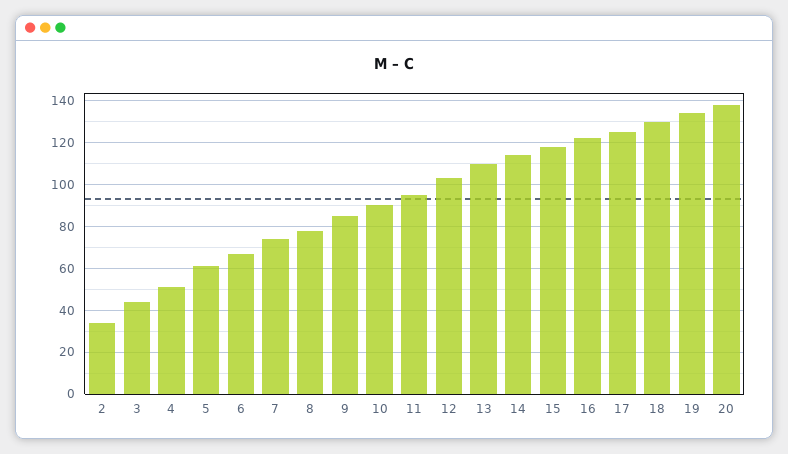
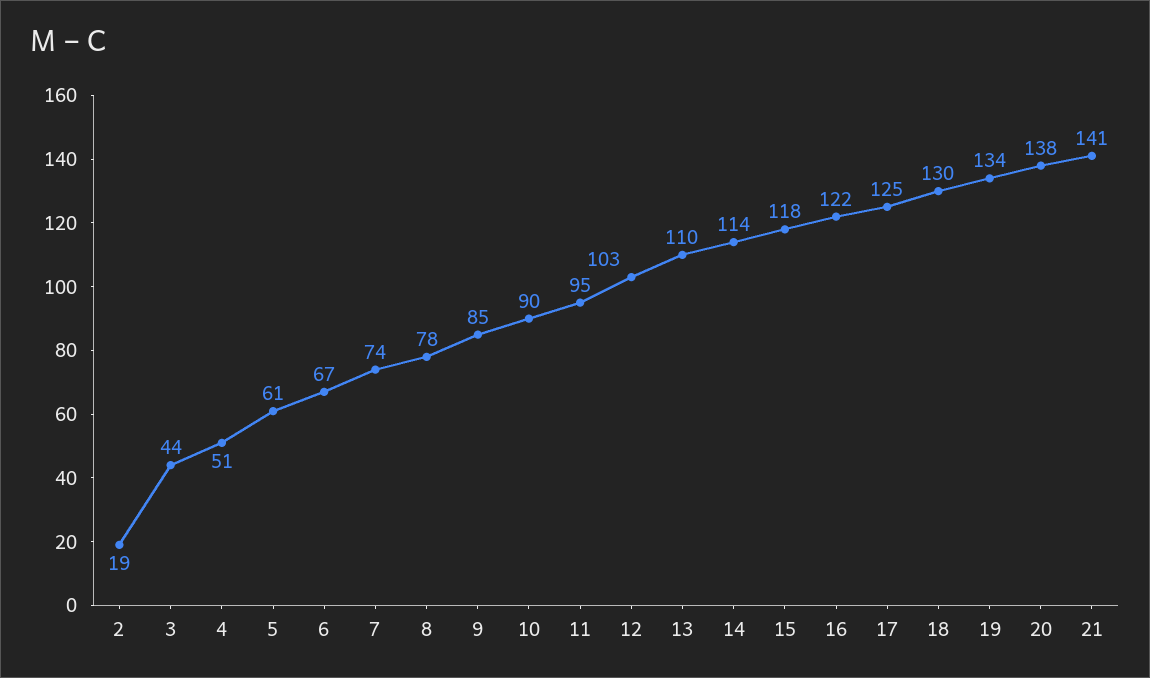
  {
-   "2": 35,
+   "2": 19,
    "3": 44,
    "4": 51,
    "5": 61,
    "6": 67,
    "7": 74,
    "8": 78,
    "9": 85,
    "10": 90,
    "11": 95,
    "12": 103,
    "13": 110,
    "14": 114,
    "15": 118,
    "16": 122,
    "17": 125,
    "18": 130,
    "19": 134,
-   "20": 138
+   "20": 138,
+   "21": 141
  }

